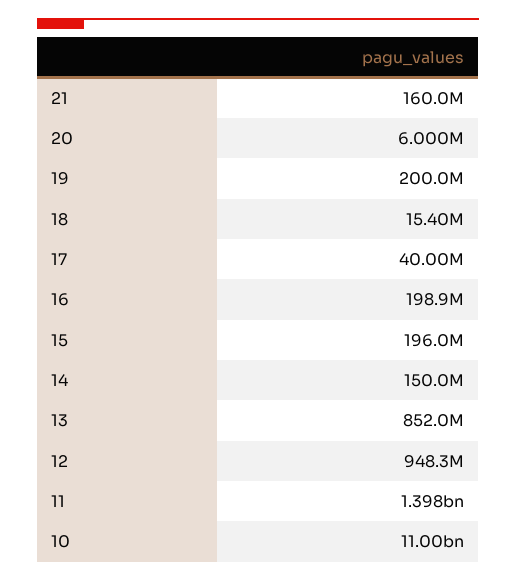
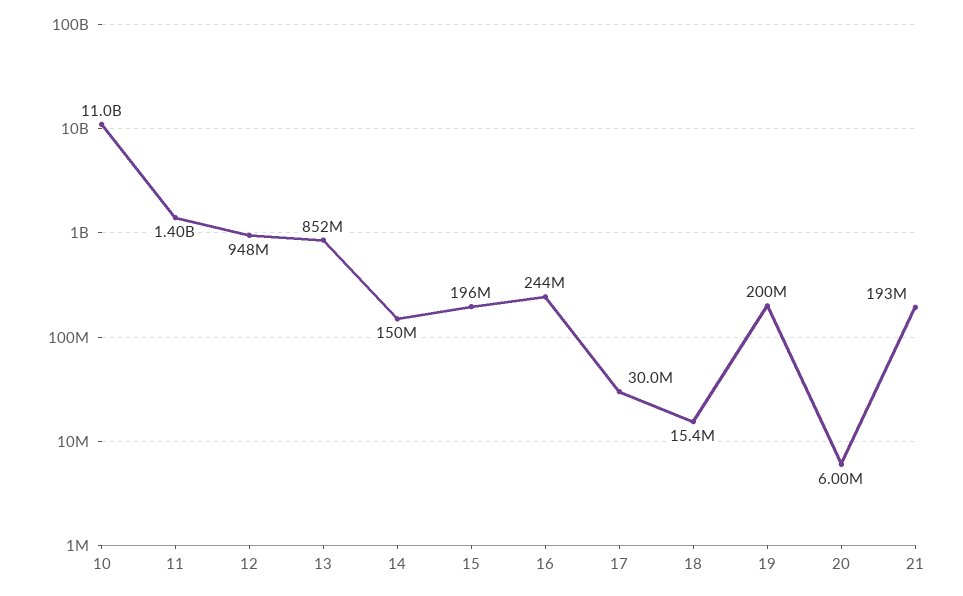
  {
-   "21": 160000000,
+   "21": 193000000,
    "20": 6000000,
    "19": 200000000,
    "18": 15400000,
-   "17": 40000000,
+   "17": 30000000,
-   "16": 198900000,
+   "16": 244000000,
    "15": 196000000,
    "14": 150000000,
    "13": 852000000,
    "12": 948300000,
    "11": 1398000000,
    "10": 11000000000
  }

